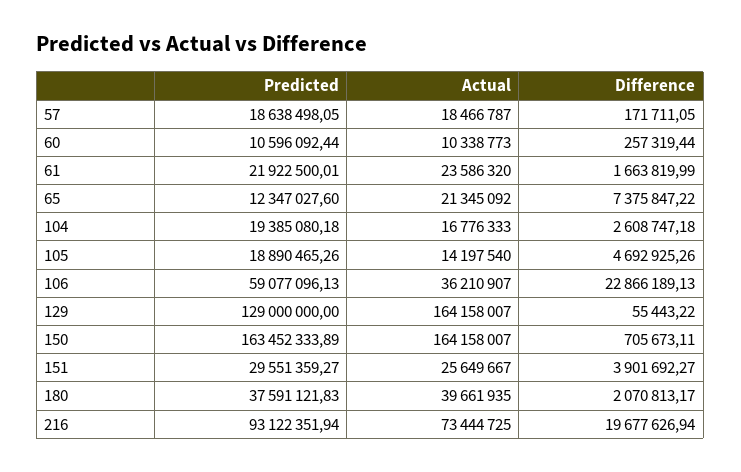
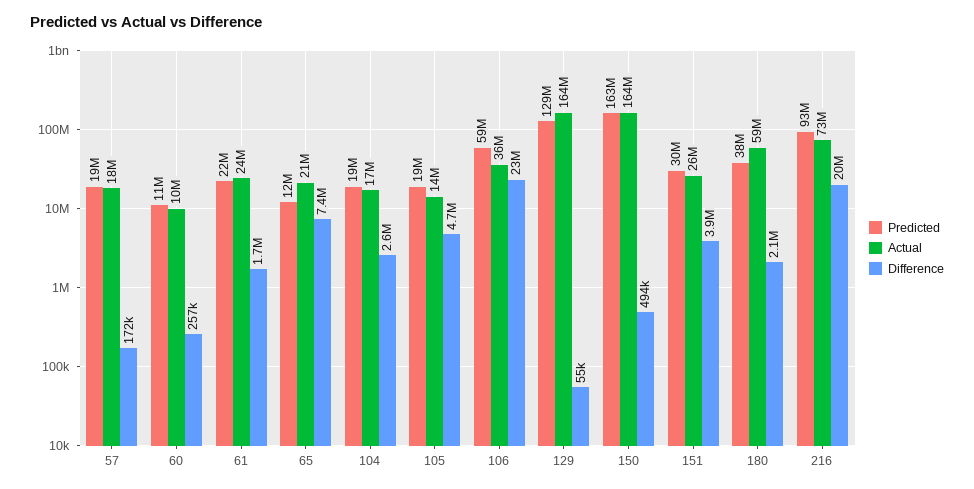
  {
    "Predicted": {
      "57": 18638498.05,
      "60": 10596092.44,
      "61": 21922500.01,
      "65": 12347027.6,
      "104": 19385080.18,
      "105": 18890465.26,
      "106": 59077096.13,
      "129": 129000000,
      "150": 163452333.89,
      "151": 29551359.27,
      "180": 37591121.83,
      "216": 93122351.94
    },
    "Actual": {
      "57": 18466787,
      "60": 10338773,
      "61": 23586320,
      "65": 21345092,
      "104": 16776333,
      "105": 14197540,
      "106": 36210907,
      "129": 164158007,
      "150": 164158007,
      "151": 25649667,
-     "180": 39661935,
+     "180": 59000000,
      "216": 73444725
    },
    "Difference": {
      "57": 171711.05,
      "60": 257319.44,
      "61": 1663819.99,
      "65": 7375847.22,
      "104": 2608747.18,
      "105": 4692925.26,
      "106": 22866189.13,
      "129": 55443.22,
-     "150": 705673.11,
+     "150": 494000,
      "151": 3901692.27,
      "180": 2070813.17,
      "216": 19677626.94
    }
  }

